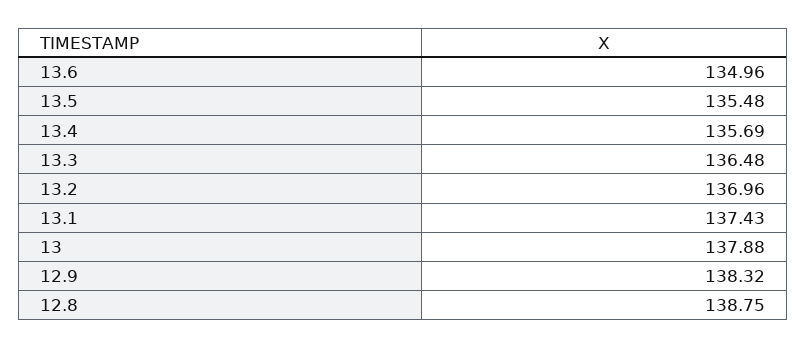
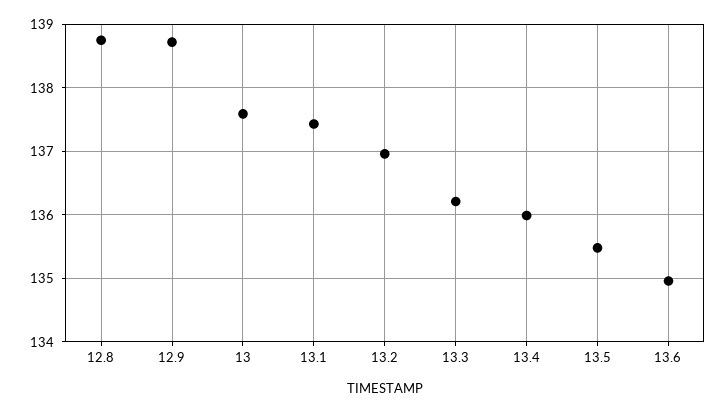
  {
    "13.6": 134.96,
    "13.5": 135.48,
-   "13.4": 135.69,
+   "13.4": 136,
-   "13.3": 136.48,
+   "13.3": 136.2,
    "13.2": 136.96,
    "13.1": 137.43,
-   "13": 137.88,
+   "13": 137.6,
-   "12.9": 138.32,
+   "12.9": 138.7,
    "12.8": 138.75
  }

